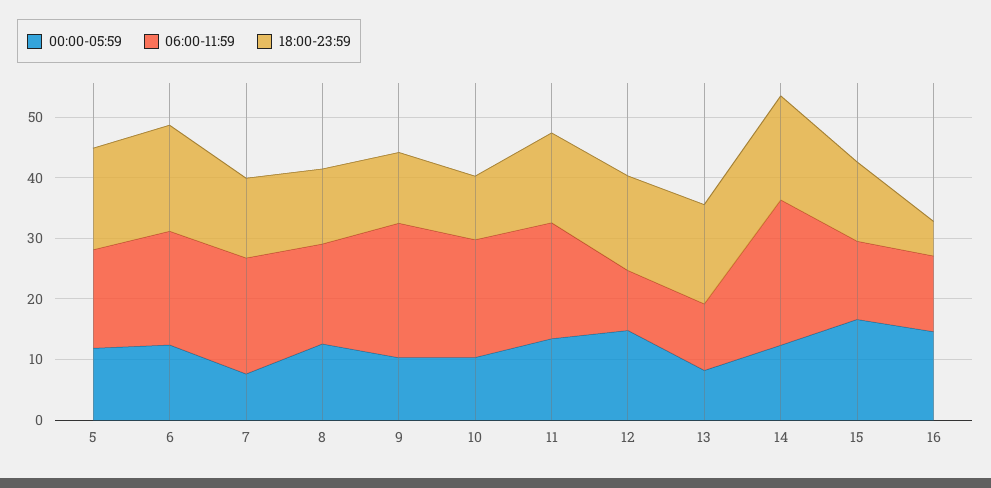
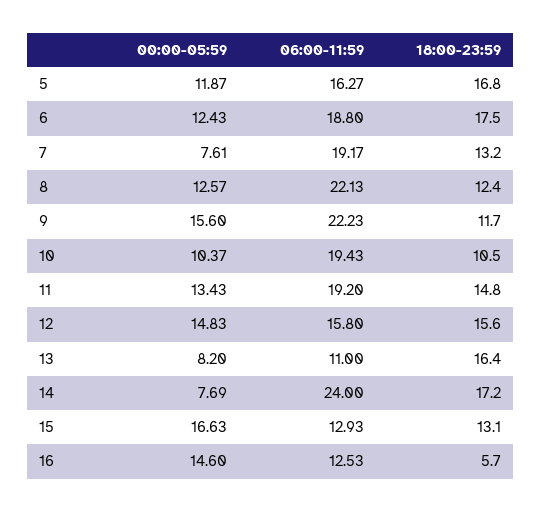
  {
    "00:00-05:59": {
      "5": 11.87,
      "6": 12.43,
      "7": 7.61,
      "8": 12.57,
-     "9": 10,
+     "9": 15.6,
      "10": 10.37,
      "11": 13.43,
      "12": 14.83,
      "13": 8.2,
-     "14": 12,
+     "14": 7.69,
      "15": 16.63,
      "16": 14.6
    },
    "06:00-11:59": {
      "5": 16.27,
      "6": 18.8,
      "7": 19.17,
-     "8": 16,
+     "8": 22.13,
      "9": 22.23,
      "10": 19.43,
      "11": 19.2,
-     "12": 10,
+     "12": 15.8,
      "13": 11,
      "14": 24,
      "15": 12.93,
      "16": 12.53
    },
    "18:00-23:59": {
      "5": 16.8,
      "6": 17.5,
      "7": 13.2,
      "8": 12.4,
      "9": 11.7,
      "10": 10.5,
      "11": 14.8,
      "12": 15.6,
      "13": 16.4,
      "14": 17.2,
      "15": 13.1,
      "16": 5.7
    }
  }

